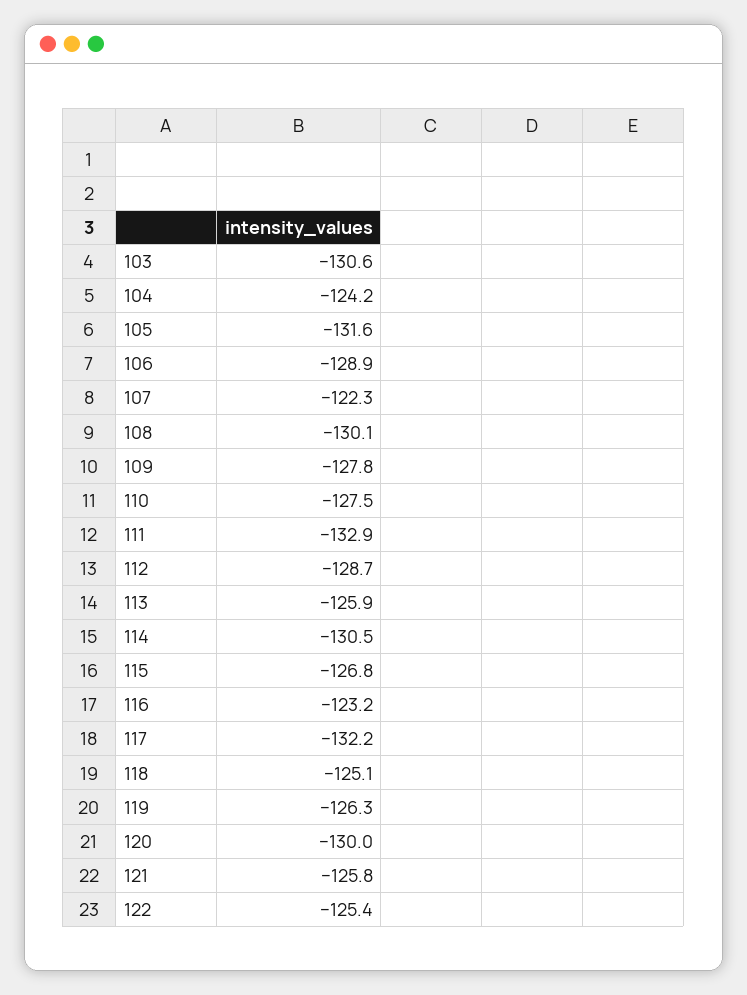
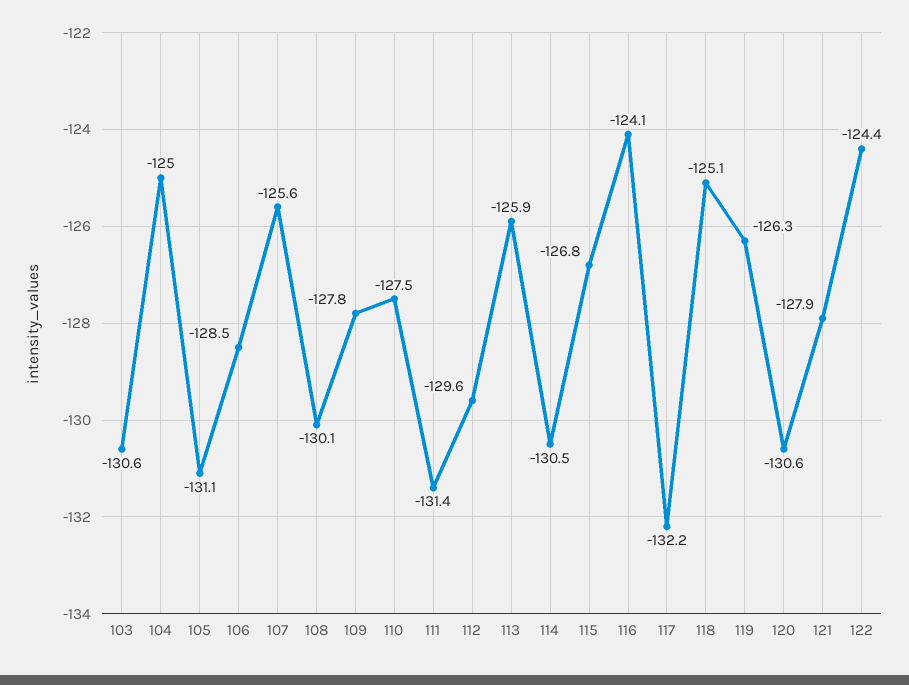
  {
    "103": -130.6,
-   "104": -124.2,
+   "104": -125,
-   "105": -131.6,
+   "105": -131.1,
-   "106": -128.9,
+   "106": -128.5,
-   "107": -122.3,
+   "107": -125.6,
    "108": -130.1,
    "109": -127.8,
    "110": -127.5,
-   "111": -132.9,
+   "111": -131.4,
-   "112": -128.7,
+   "112": -129.6,
    "113": -125.9,
    "114": -130.5,
    "115": -126.8,
-   "116": -123.2,
+   "116": -124.1,
    "117": -132.2,
    "118": -125.1,
    "119": -126.3,
-   "120": -130,
+   "120": -130.6,
-   "121": -125.8,
+   "121": -127.9,
-   "122": -125.4
+   "122": -124.4
  }

